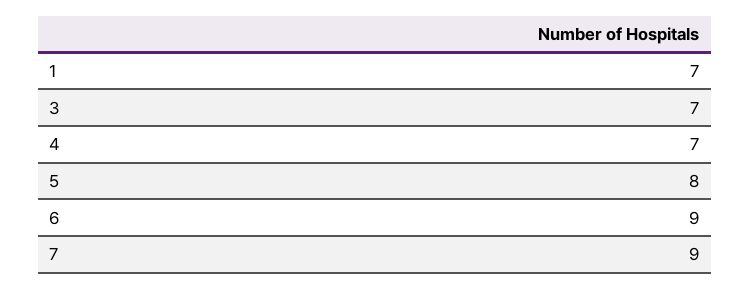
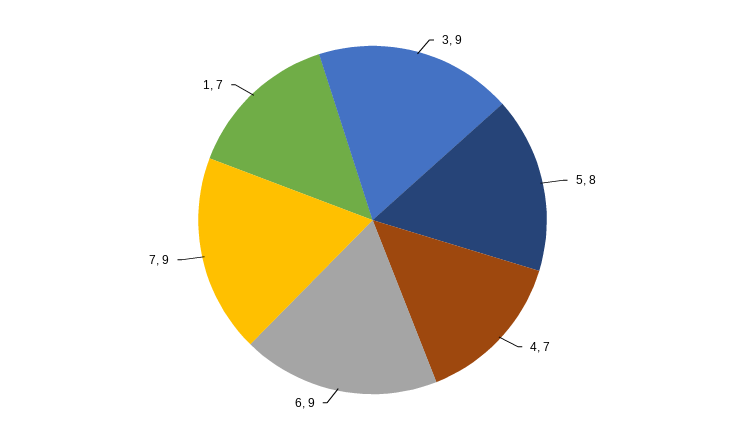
  {
    "1": 7,
-   "3": 7,
+   "3": 9,
    "4": 7,
    "5": 8,
    "6": 9,
    "7": 9
  }

